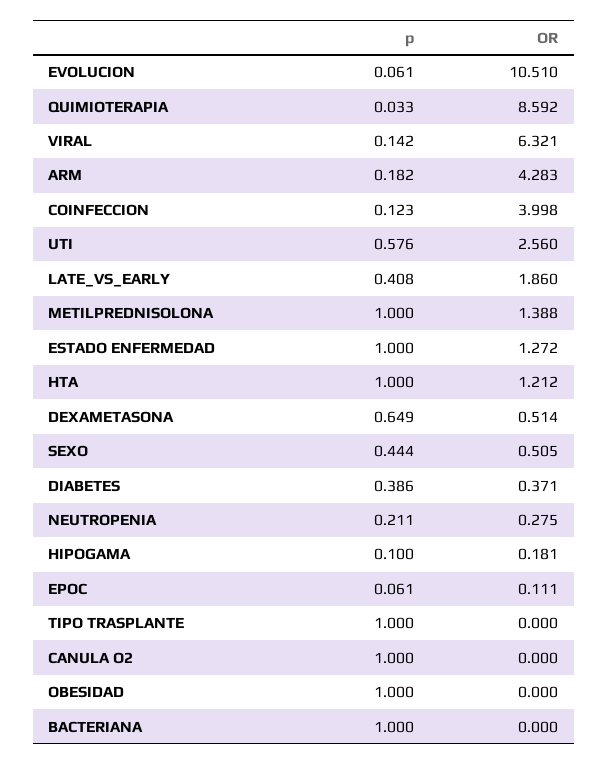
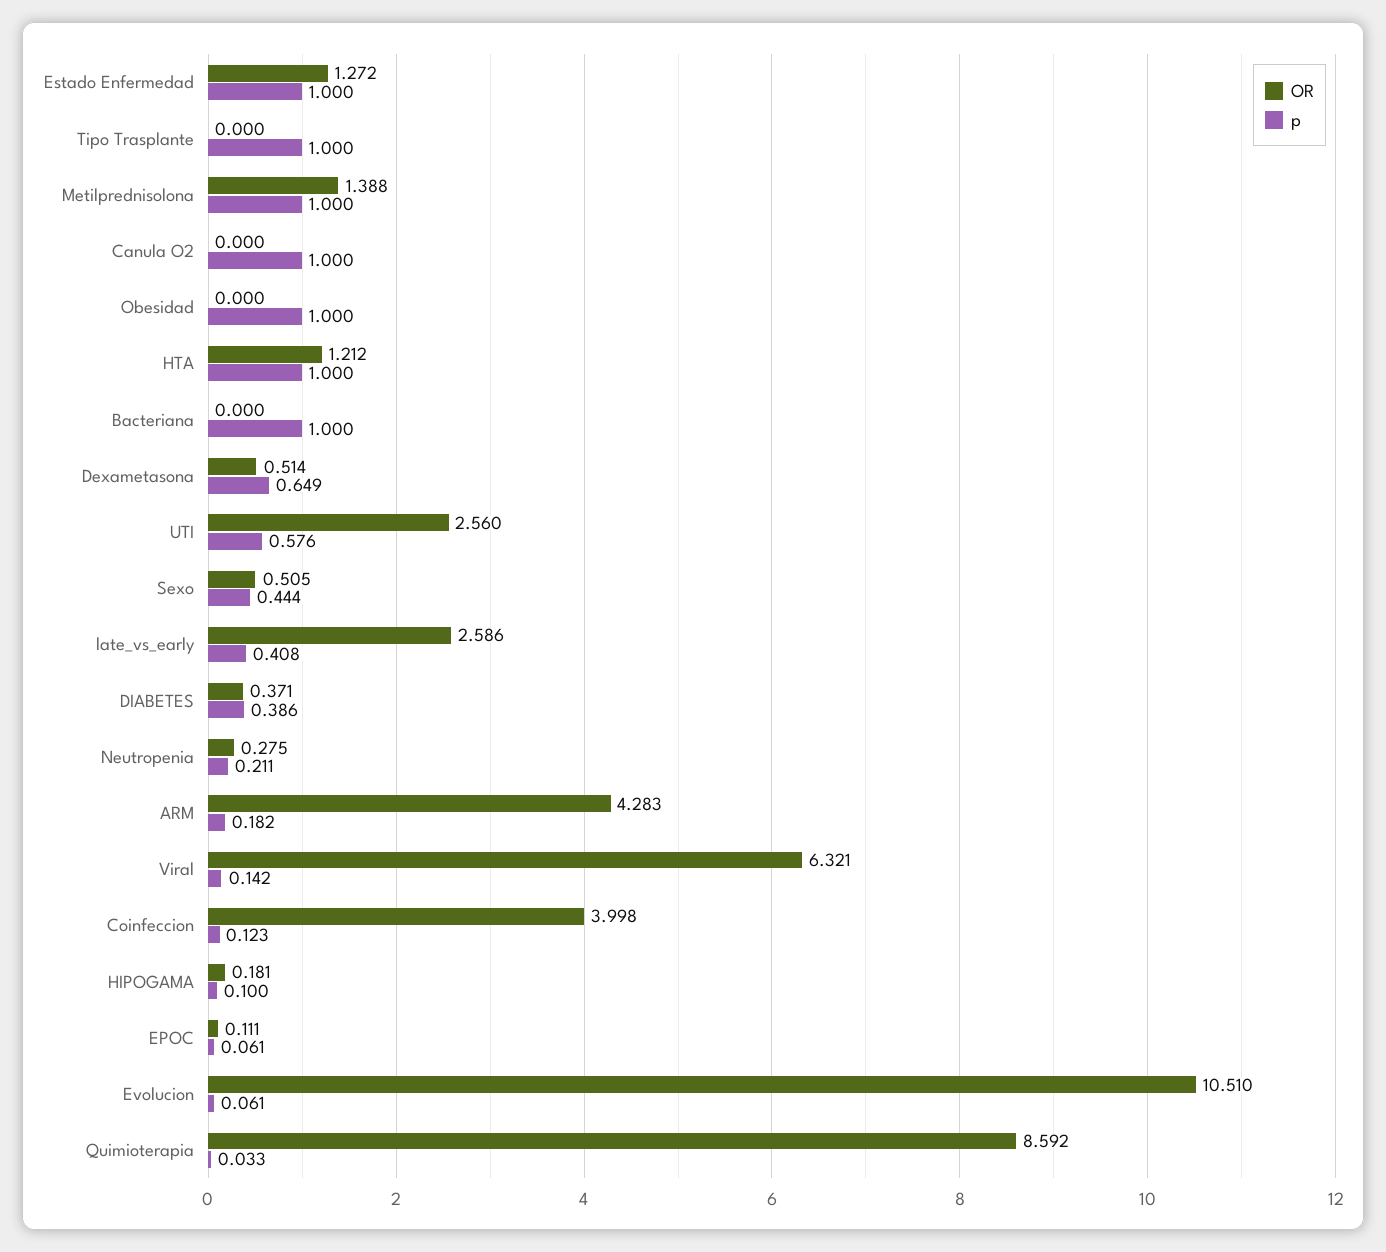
  {
    "p": {
      "EVOLUCION": 0.061,
      "QUIMIOTERAPIA": 0.033,
      "VIRAL": 0.142,
      "ARM": 0.182,
      "COINFECCION": 0.123,
      "UTI": 0.576,
      "LATE_VS_EARLY": 0.408,
      "METILPREDNISOLONA": 1,
      "ESTADO ENFERMEDAD": 1,
      "HTA": 1,
      "DEXAMETASONA": 0.649,
      "SEXO": 0.444,
      "DIABETES": 0.386,
      "NEUTROPENIA": 0.211,
      "HIPOGAMA": 0.1,
      "EPOC": 0.061,
      "TIPO TRASPLANTE": 1,
      "CANULA O2": 1,
      "OBESIDAD": 1,
      "BACTERIANA": 1
    },
    "OR": {
      "EVOLUCION": 10.51,
      "QUIMIOTERAPIA": 8.592,
      "VIRAL": 6.321,
      "ARM": 4.283,
      "COINFECCION": 3.998,
      "UTI": 2.56,
-     "LATE_VS_EARLY": 1.86,
+     "LATE_VS_EARLY": 2.586,
      "METILPREDNISOLONA": 1.388,
      "ESTADO ENFERMEDAD": 1.272,
      "HTA": 1.212,
      "DEXAMETASONA": 0.514,
      "SEXO": 0.505,
      "DIABETES": 0.371,
      "NEUTROPENIA": 0.275,
      "HIPOGAMA": 0.181,
      "EPOC": 0.111,
      "TIPO TRASPLANTE": 0,
      "CANULA O2": 0,
      "OBESIDAD": 0,
      "BACTERIANA": 0
    }
  }

